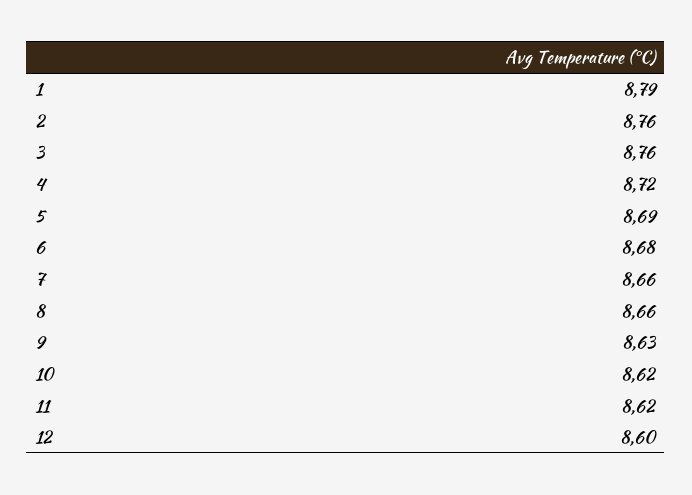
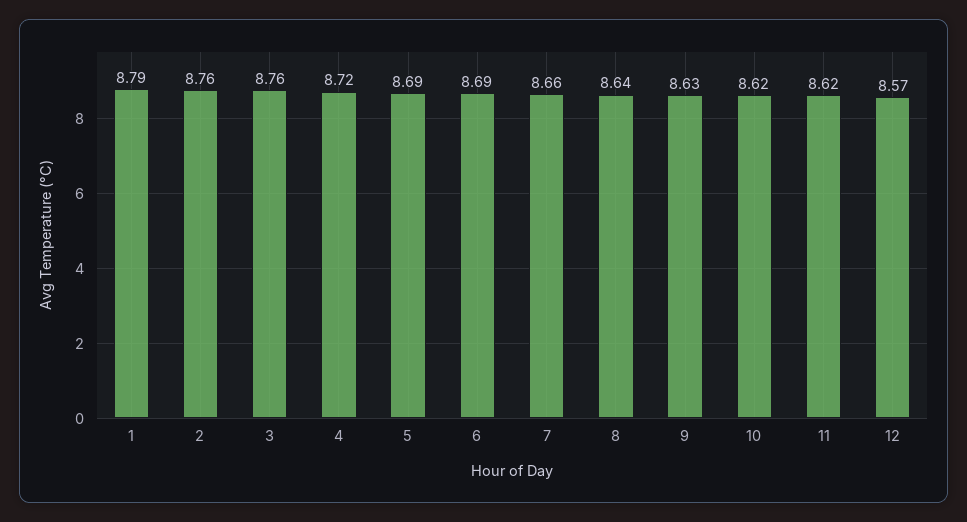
  {
    "1": 8.79,
    "2": 8.76,
    "3": 8.76,
    "4": 8.72,
    "5": 8.69,
-   "6": 8.68,
+   "6": 8.69,
    "7": 8.66,
-   "8": 8.66,
+   "8": 8.64,
    "9": 8.63,
    "10": 8.62,
    "11": 8.62,
-   "12": 8.6
+   "12": 8.57
  }

